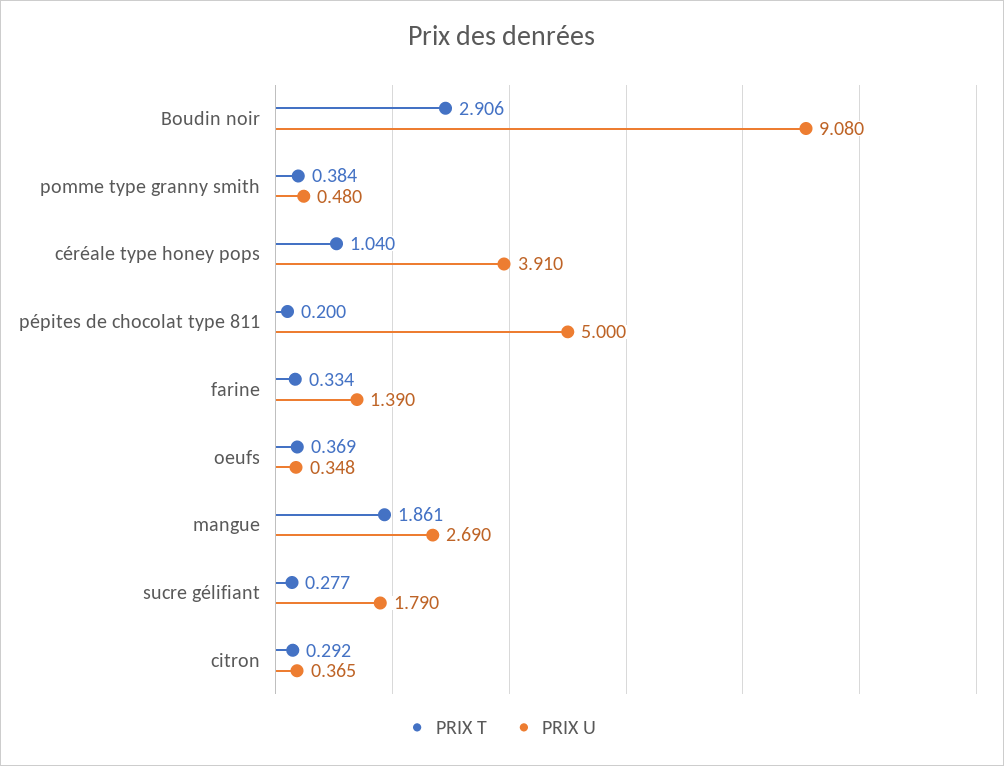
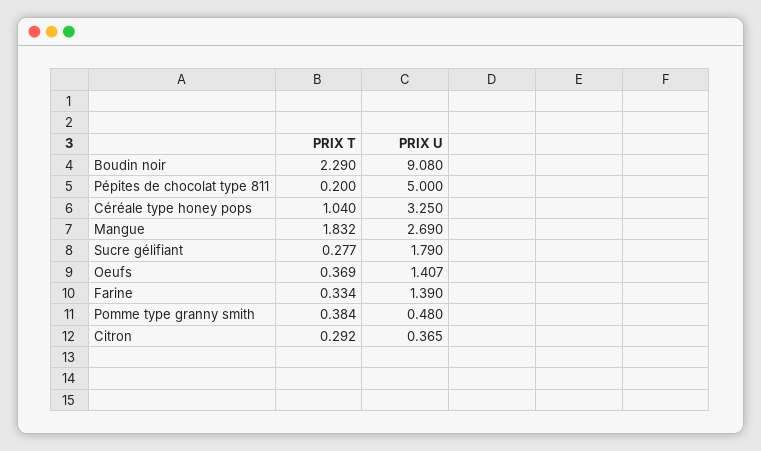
  {
    "PRIX T": {
-     "Boudin noir": 2.906,
+     "Boudin noir": 2.29,
      "pomme type granny smith": 0.384,
      "céréale type honey pops": 1.04,
      "pépites de chocolat type 811": 0.2,
      "farine": 0.334,
      "oeufs": 0.369,
-     "mangue": 1.861,
+     "mangue": 1.832,
      "sucre gélifiant": 0.277,
      "citron": 0.292
    },
    "PRIX U": {
      "Boudin noir": 9.08,
      "pomme type granny smith": 0.48,
-     "céréale type honey pops": 3.91,
+     "céréale type honey pops": 3.25,
      "pépites de chocolat type 811": 5,
      "farine": 1.39,
-     "oeufs": 0.348,
+     "oeufs": 1.407,
      "mangue": 2.69,
      "sucre gélifiant": 1.79,
      "citron": 0.365
    }
  }

